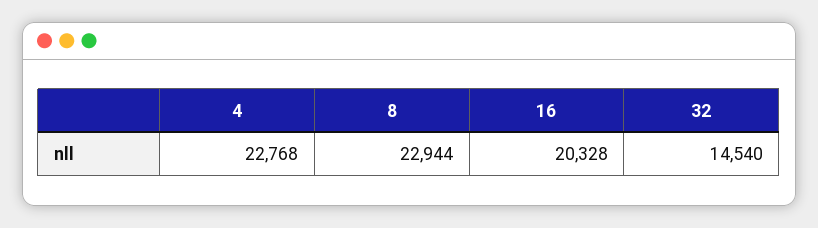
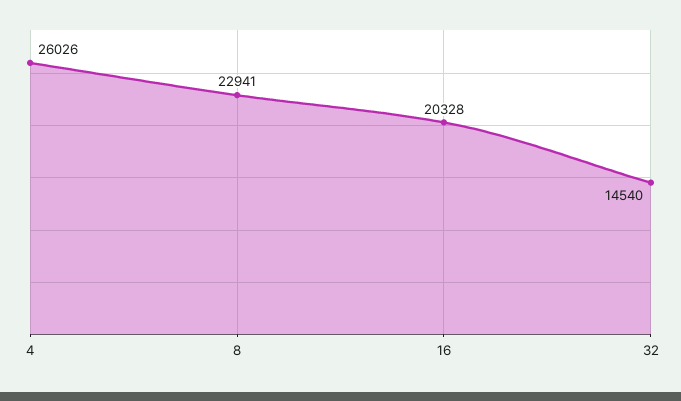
  {
-   "4": 22768,
+   "4": 26026,
-   "8": 22944,
+   "8": 22941,
    "16": 20328,
    "32": 14540
  }

